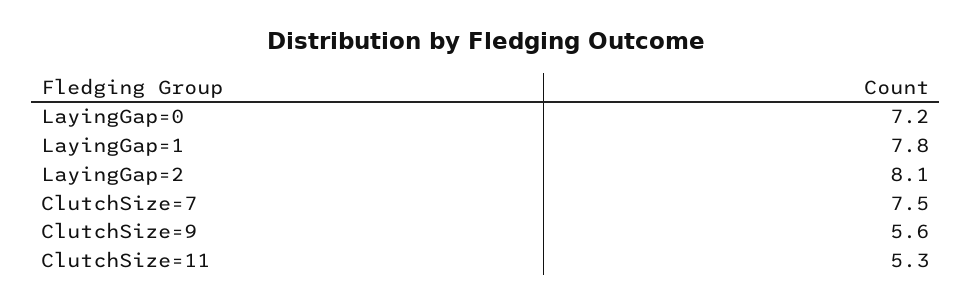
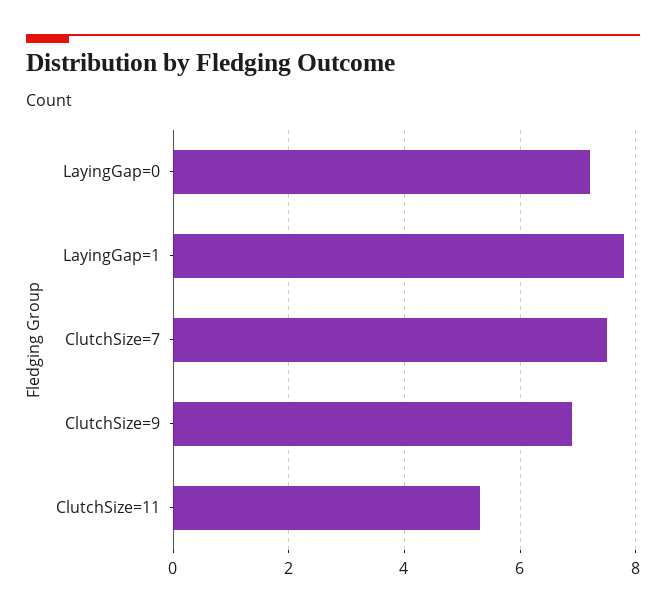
  {
    "LayingGap=0": 7.2,
    "LayingGap=1": 7.8,
-   "LayingGap=2": 8.1,
    "ClutchSize=7": 7.5,
-   "ClutchSize=9": 5.6,
+   "ClutchSize=9": 7,
    "ClutchSize=11": 5.3
  }

